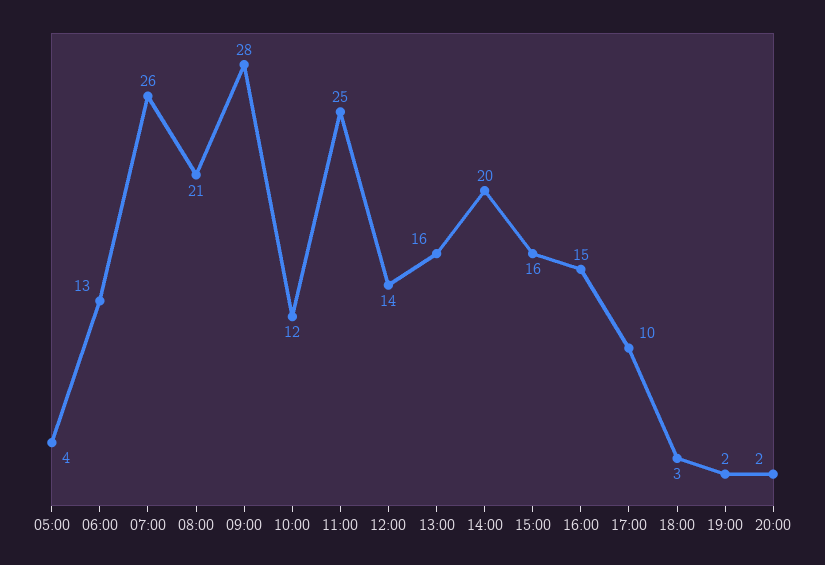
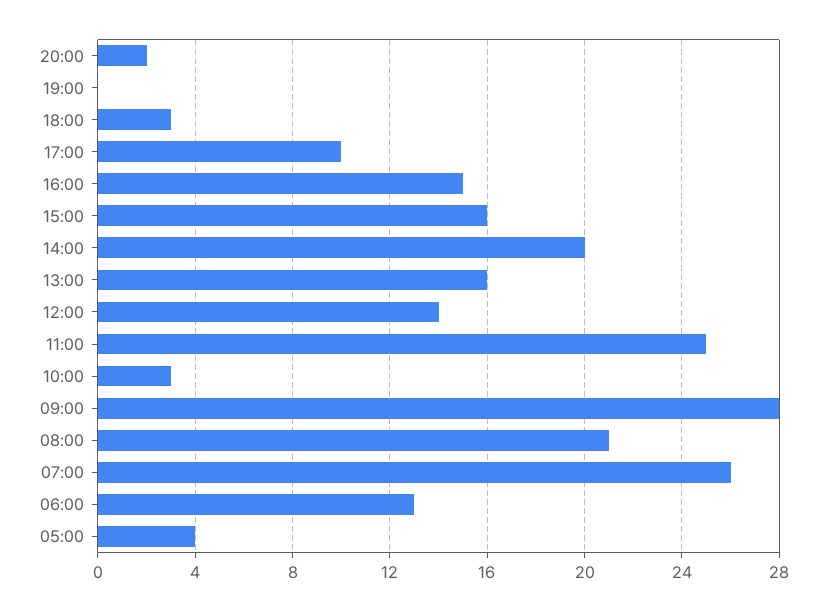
  {
    "05:00": 4,
    "06:00": 13,
    "07:00": 26,
    "08:00": 21,
    "09:00": 28,
-   "10:00": 12,
+   "10:00": 3,
    "11:00": 25,
    "12:00": 14,
    "13:00": 16,
    "14:00": 20,
    "15:00": 16,
    "16:00": 15,
    "17:00": 10,
    "18:00": 3,
-   "19:00": 2,
+   "19:00": 0,
    "20:00": 2
  }

